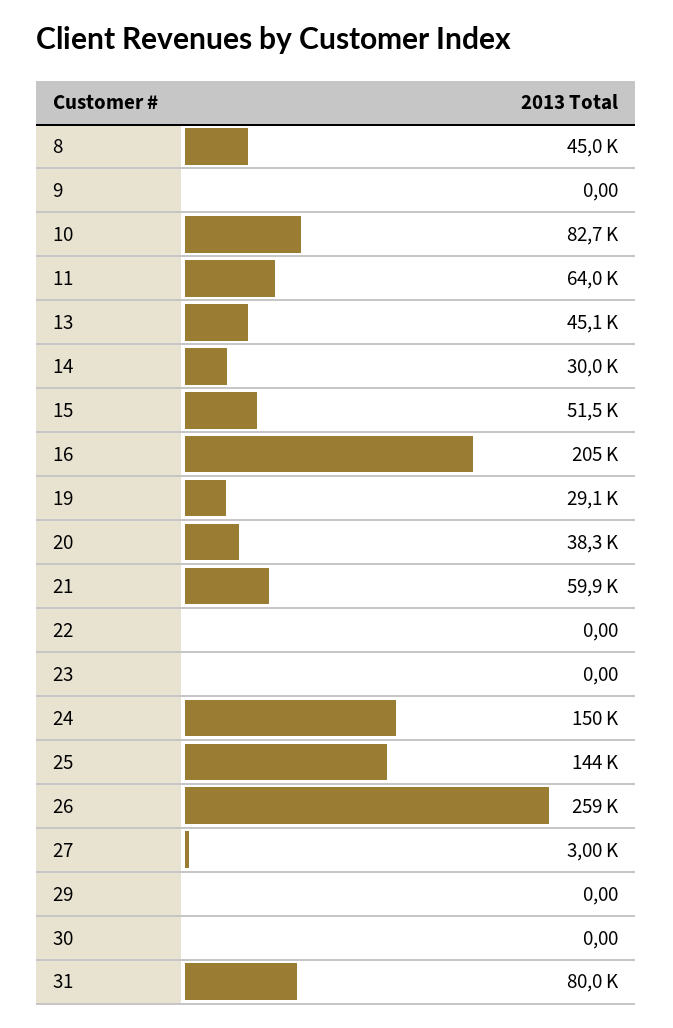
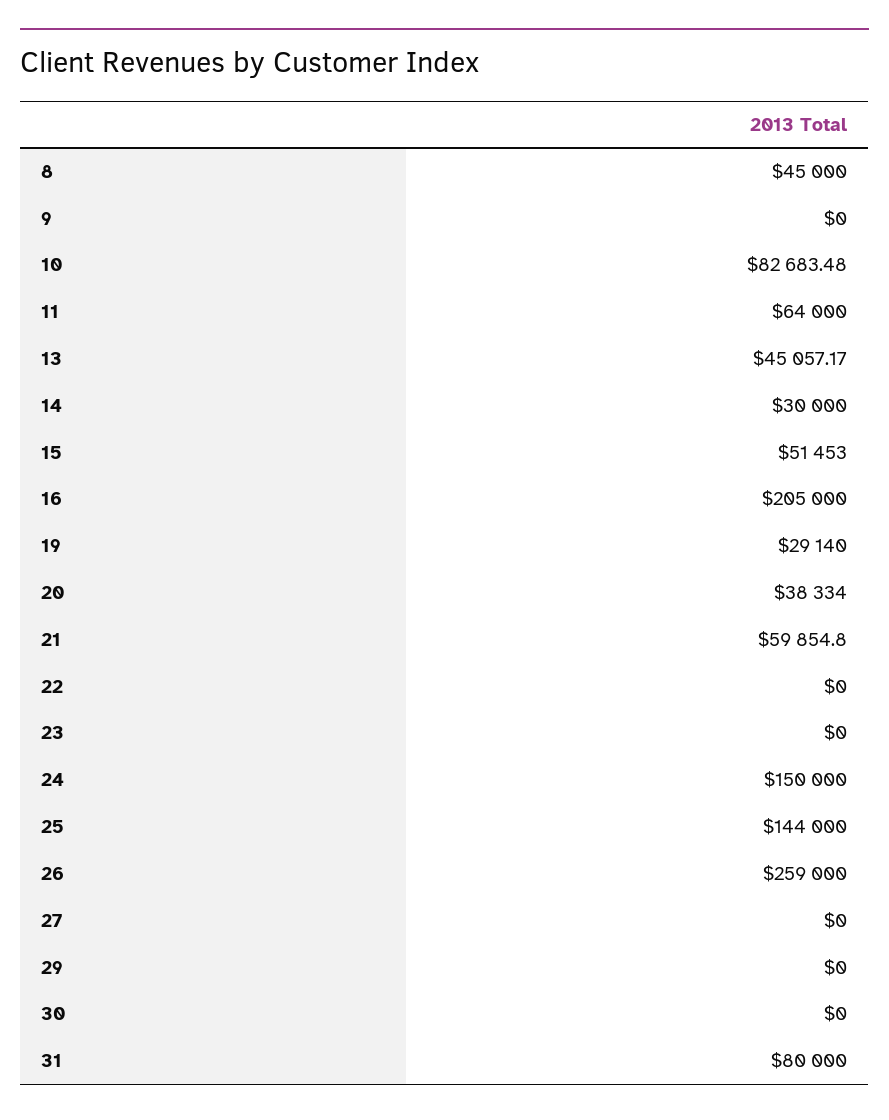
  {
    "8": 45000,
    "9": 0,
    "10": 82683.48,
    "11": 64000,
    "13": 45057.17,
    "14": 30000,
    "15": 51453,
    "16": 205000,
    "19": 29140,
    "20": 38334,
    "21": 59854.8,
    "22": 0,
    "23": 0,
    "24": 150000,
    "25": 144000,
    "26": 259000,
-   "27": 3000,
+   "27": 0,
    "29": 0,
    "30": 0,
    "31": 80000
  }

